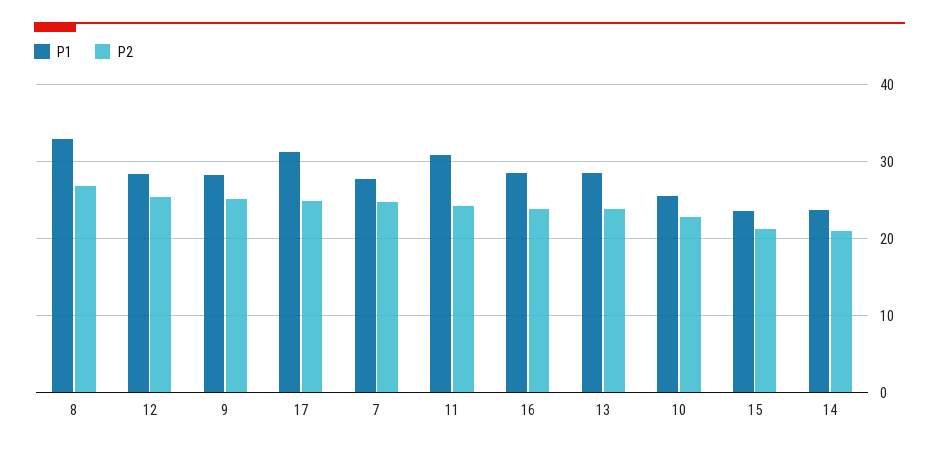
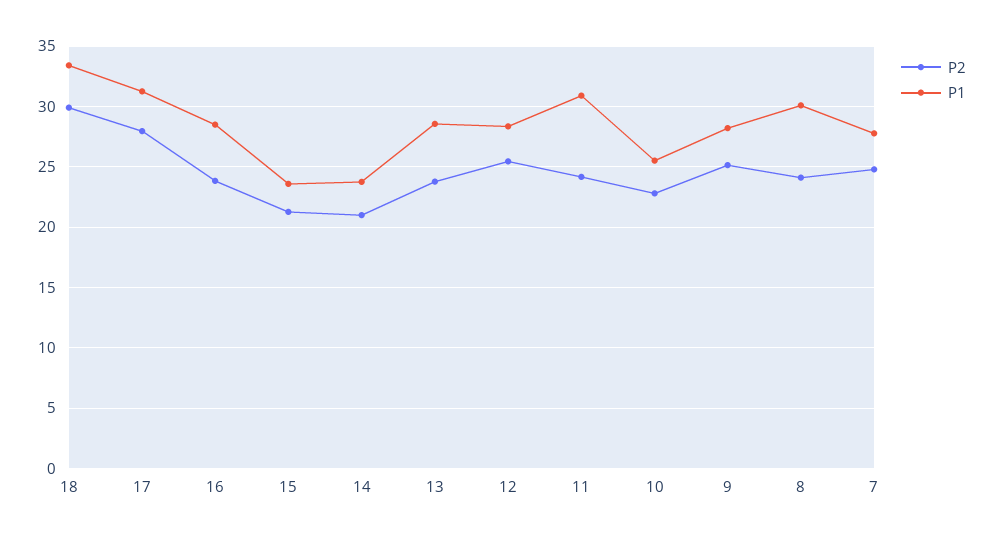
  {
    "P1": {
-     "8": 33,
+     "8": 30,
      "12": 28.5,
      "9": 28,
      "17": 31.5,
      "7": 28,
      "11": 31,
      "16": 28.5,
      "13": 28.5,
      "10": 25.5,
      "15": 23.5,
-     "14": 24
+     "14": 24,
+     "18": 33.5
    },
    "P2": {
-     "8": 27,
+     "8": 24,
      "12": 25.5,
      "9": 25,
-     "17": 25,
+     "17": 28,
      "7": 25,
      "11": 24,
      "16": 24,
      "13": 24,
      "10": 23,
      "15": 21.5,
-     "14": 21
+     "14": 21,
+     "18": 30
    }
  }

